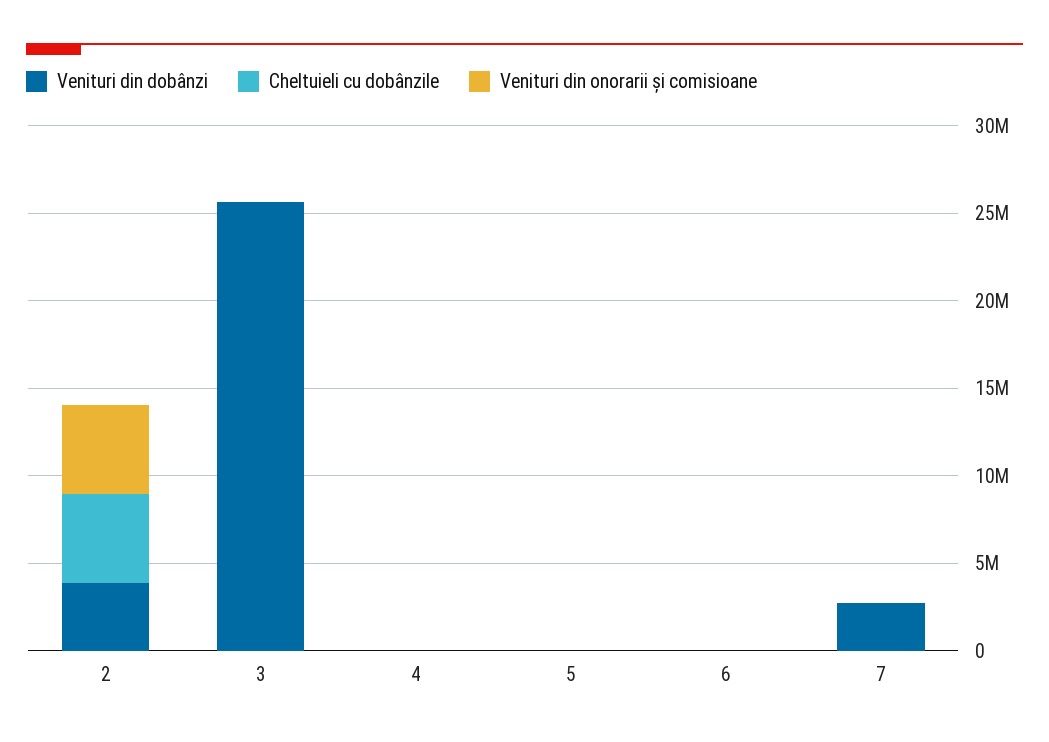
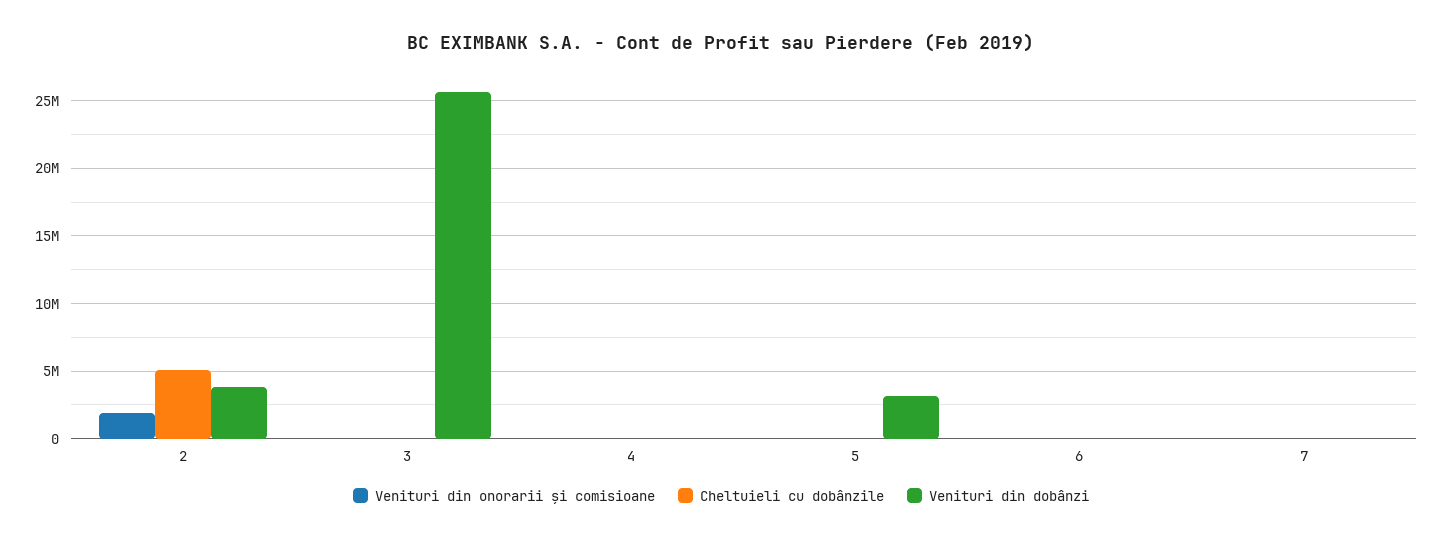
  {
    "Venituri din dobânzi": {
      "2": 4000000,
      "3": 25500000,
      "4": 0,
-     "5": 0,
+     "5": 3000000,
      "6": 0,
-     "7": 3000000
+     "7": 0
    },
    "Cheltuieli cu dobânzile": {
      "2": 5000000,
      "3": 0,
      "4": 0,
      "5": 0,
      "6": 0,
      "7": 0
    },
    "Venituri din onorarii și comisioane": {
-     "2": 5000000,
+     "2": 2000000,
      "3": 0,
      "4": 0,
      "5": 0,
      "6": 0,
      "7": 0
    }
  }

